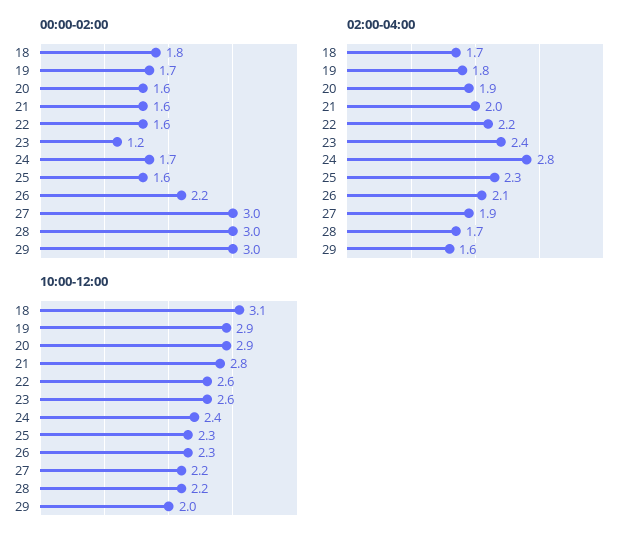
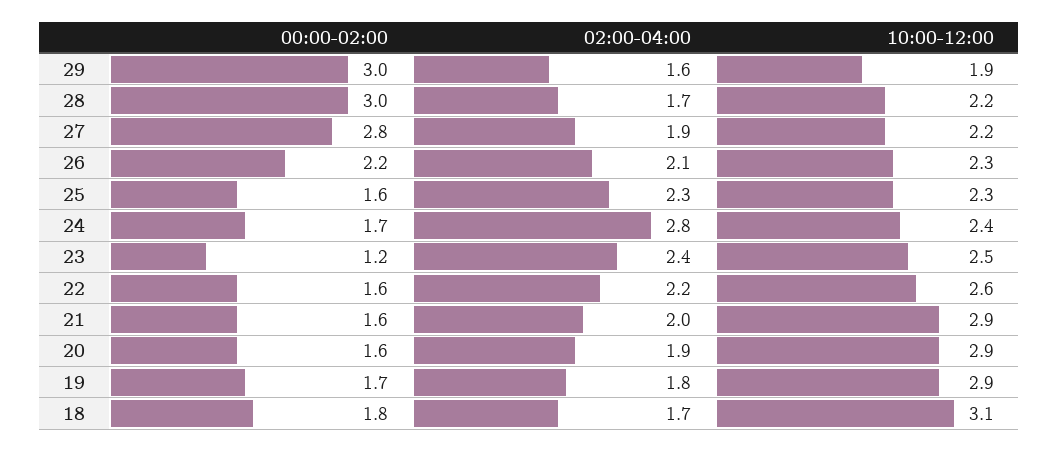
  {
    "00:00-02:00": {
      "18": 1.8,
      "19": 1.7,
      "20": 1.6,
      "21": 1.6,
      "22": 1.6,
      "23": 1.2,
      "24": 1.7,
      "25": 1.6,
      "26": 2.2,
-     "27": 3,
+     "27": 2.8,
      "28": 3,
      "29": 3
    },
    "02:00-04:00": {
      "18": 1.7,
      "19": 1.8,
      "20": 1.9,
      "21": 2,
      "22": 2.2,
      "23": 2.4,
      "24": 2.8,
      "25": 2.3,
      "26": 2.1,
      "27": 1.9,
      "28": 1.7,
      "29": 1.6
    },
    "10:00-12:00": {
      "18": 3.1,
      "19": 2.9,
      "20": 2.9,
-     "21": 2.8,
+     "21": 2.9,
      "22": 2.6,
-     "23": 2.6,
+     "23": 2.5,
      "24": 2.4,
      "25": 2.3,
      "26": 2.3,
      "27": 2.2,
      "28": 2.2,
-     "29": 2
+     "29": 1.9
    }
  }

